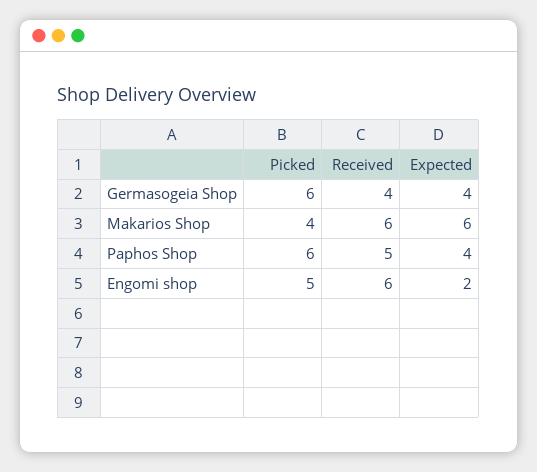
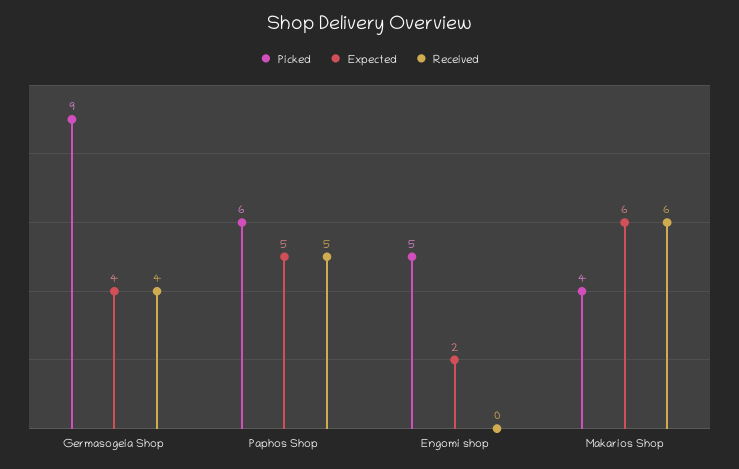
  {
    "Picked": {
-     "Germasogeia Shop": 6,
+     "Germasogeia Shop": 9,
      "Makarios Shop": 4,
      "Paphos Shop": 6,
      "Engomi shop": 5
    },
    "Received": {
      "Germasogeia Shop": 4,
      "Makarios Shop": 6,
      "Paphos Shop": 5,
-     "Engomi shop": 6
+     "Engomi shop": 0
    },
    "Expected": {
      "Germasogeia Shop": 4,
      "Makarios Shop": 6,
-     "Paphos Shop": 4,
+     "Paphos Shop": 5,
      "Engomi shop": 2
    }
  }

